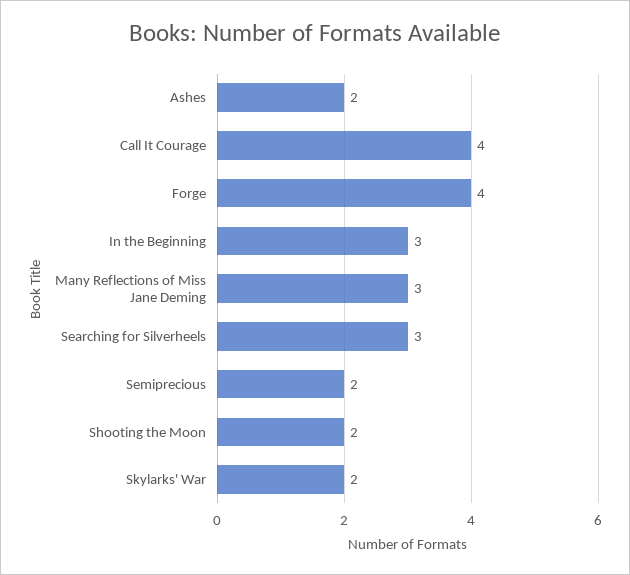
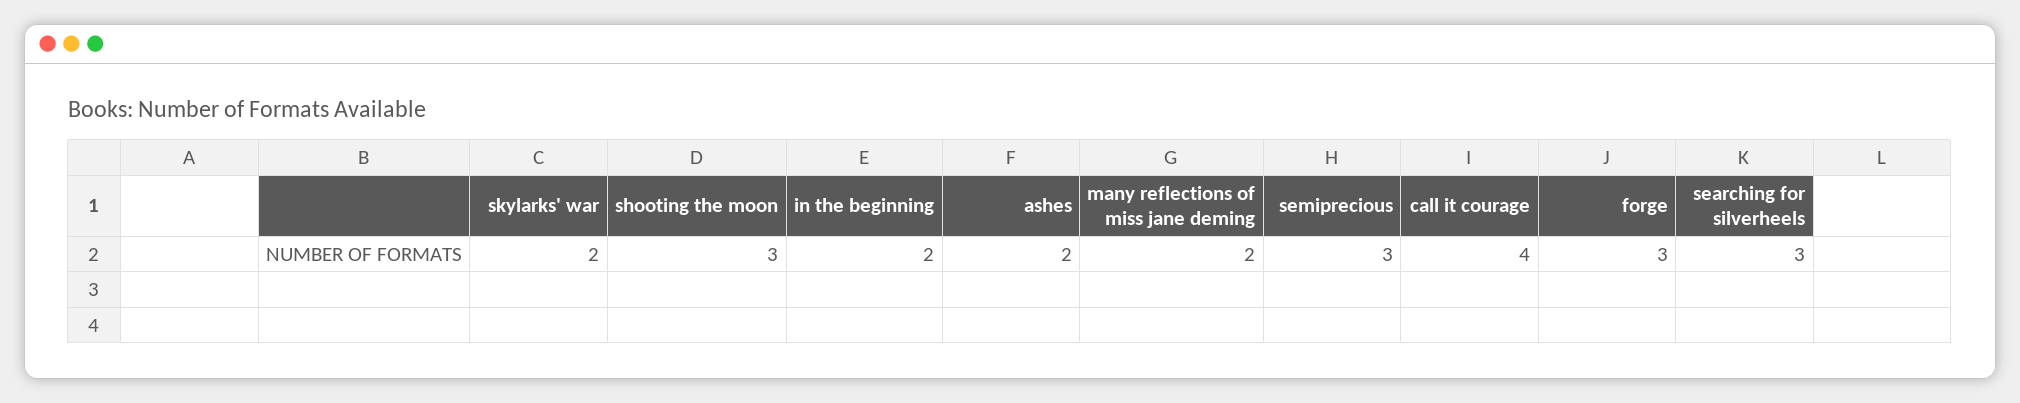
  {
    "Ashes": 2,
    "Call It Courage": 4,
-   "Forge": 4,
+   "Forge": 3,
-   "In the Beginning": 3,
+   "In the Beginning": 2,
-   "Many Reflections of Miss Jane Deming": 3,
+   "Many Reflections of Miss Jane Deming": 2,
    "Searching for Silverheels": 3,
-   "Semiprecious": 2,
+   "Semiprecious": 3,
-   "Shooting the Moon": 2,
+   "Shooting the Moon": 3,
    "Skylarks' War": 2
  }

